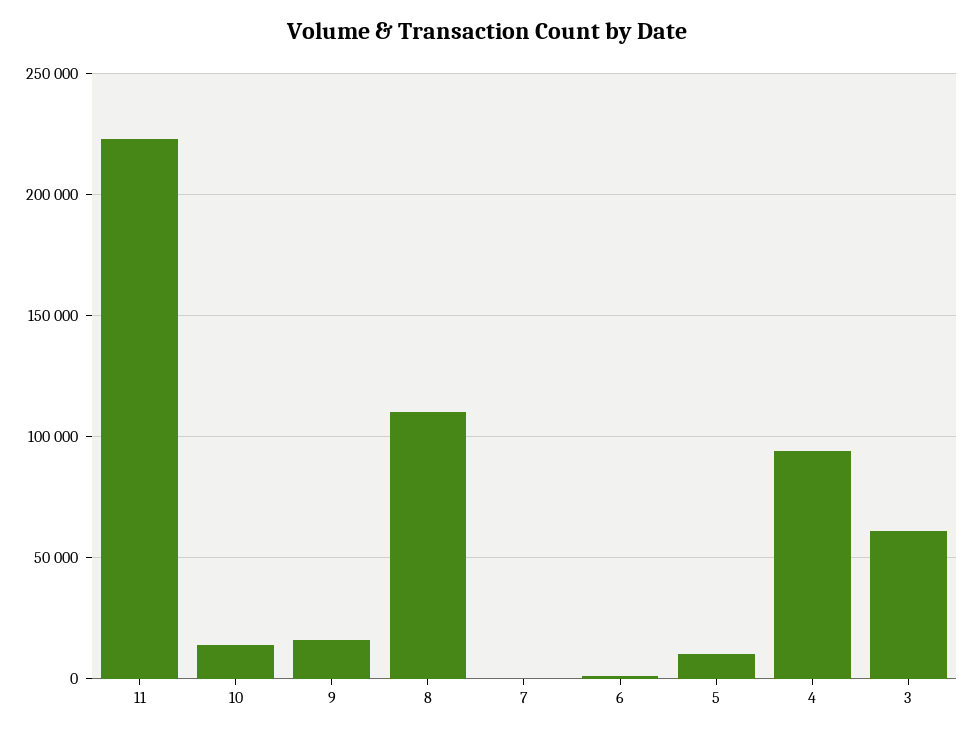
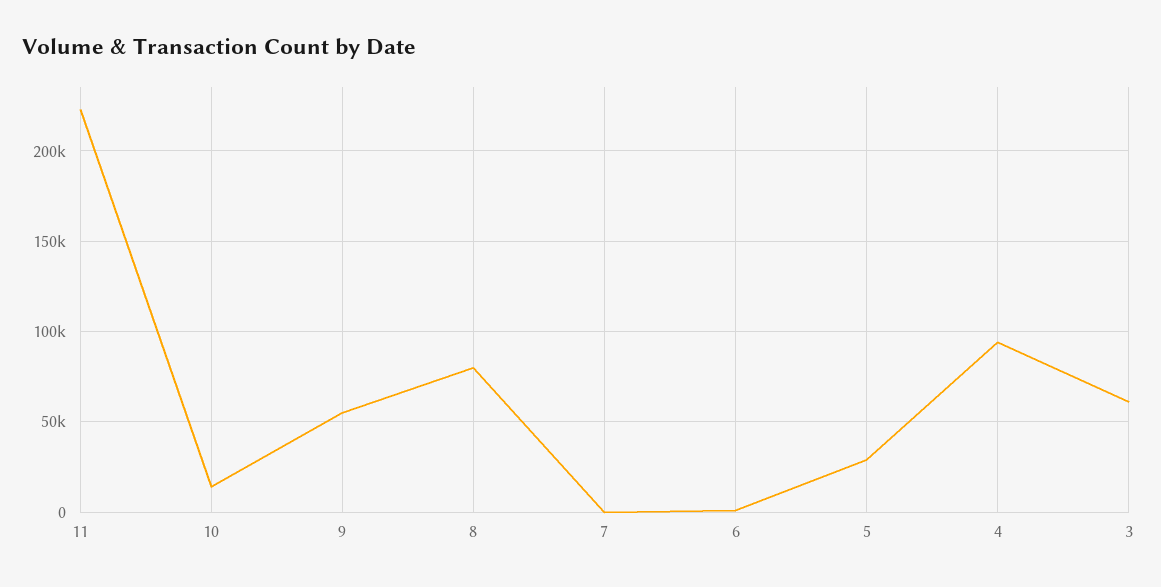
  {
    "11": 225000,
    "10": 15000,
-   "9": 15000,
+   "9": 55000,
-   "8": 110000,
+   "8": 80000,
    "7": 0,
    "6": 0,
-   "5": 10000,
+   "5": 30000,
    "4": 95000,
    "3": 60000
  }

